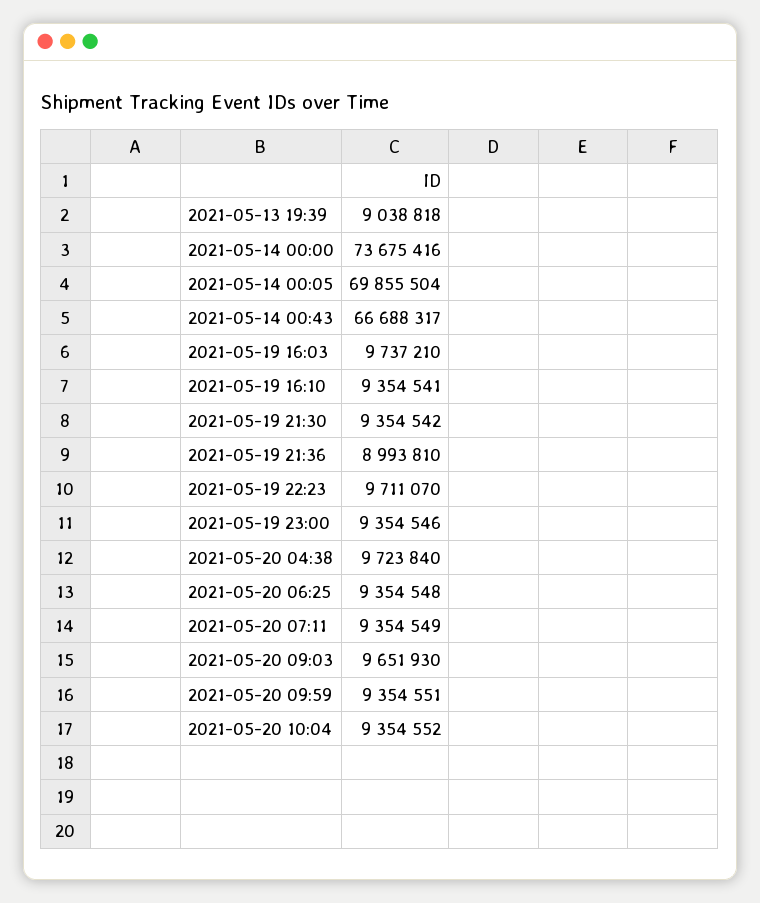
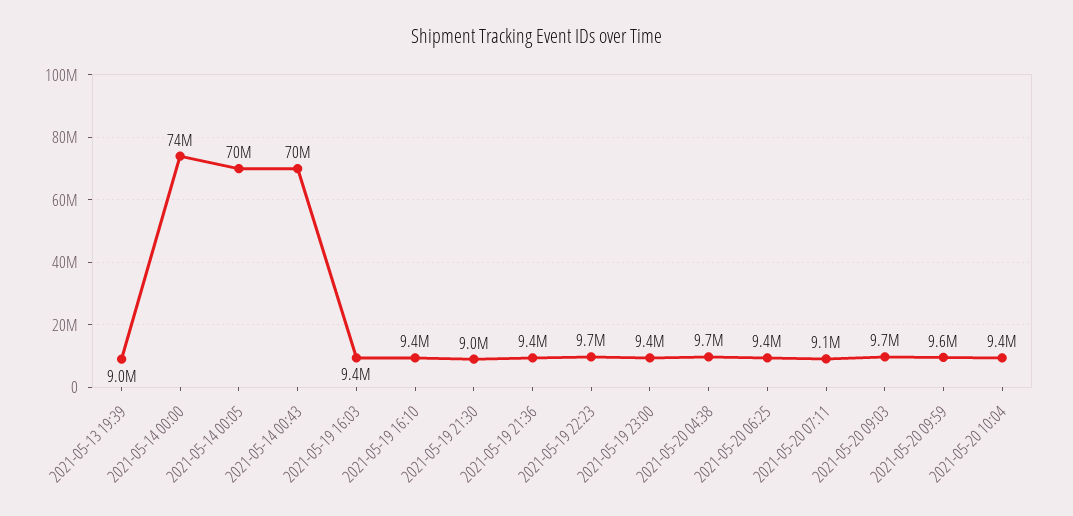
  {
    "2021-05-13 19:39": 9038818,
    "2021-05-14 00:00": 73675416,
    "2021-05-14 00:05": 69855504,
-   "2021-05-14 00:43": 66688317,
+   "2021-05-14 00:43": 70000000,
-   "2021-05-19 16:03": 9737210,
+   "2021-05-19 16:03": 9400000,
    "2021-05-19 16:10": 9354541,
-   "2021-05-19 21:30": 9354542,
+   "2021-05-19 21:30": 9000000,
-   "2021-05-19 21:36": 8993810,
+   "2021-05-19 21:36": 9400000,
    "2021-05-19 22:23": 9711070,
    "2021-05-19 23:00": 9354546,
    "2021-05-20 04:38": 9723840,
    "2021-05-20 06:25": 9354548,
-   "2021-05-20 07:11": 9354549,
+   "2021-05-20 07:11": 9100000,
    "2021-05-20 09:03": 9651930,
-   "2021-05-20 09:59": 9354551,
+   "2021-05-20 09:59": 9600000,
    "2021-05-20 10:04": 9354552
  }

